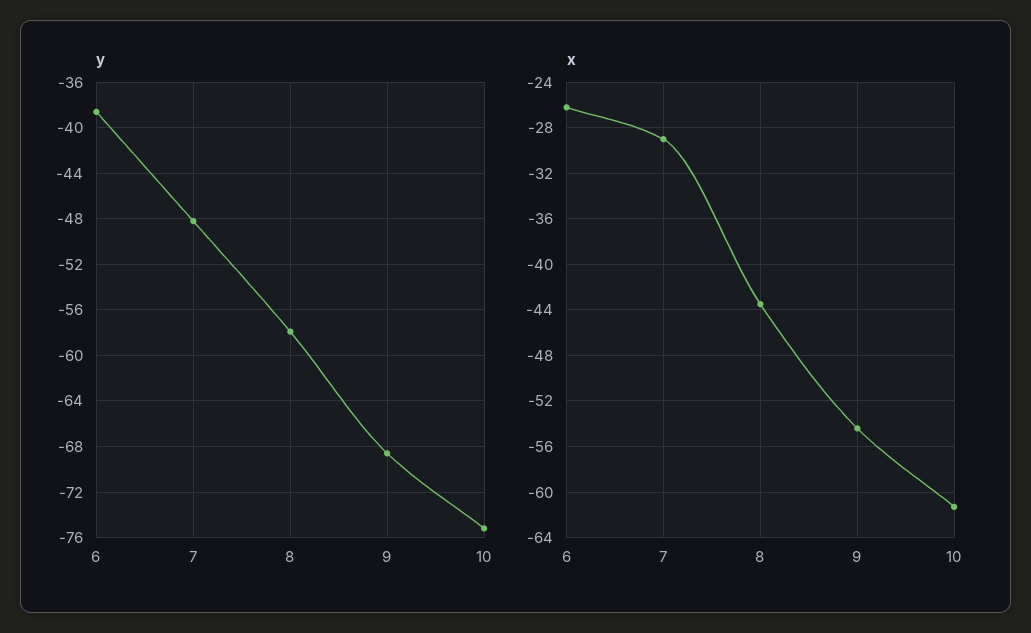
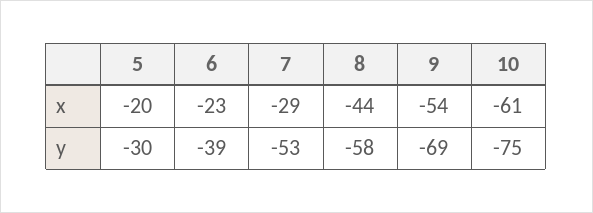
  {
    "y": {
      "6": -39,
-     "7": -48,
+     "7": -53,
      "8": -58,
      "9": -69,
-     "10": -75
+     "10": -75,
+     "5": -30
    },
    "x": {
-     "6": -26,
+     "6": -23,
      "7": -29,
      "8": -44,
      "9": -54,
-     "10": -61
+     "10": -61,
+     "5": -20
    }
  }

